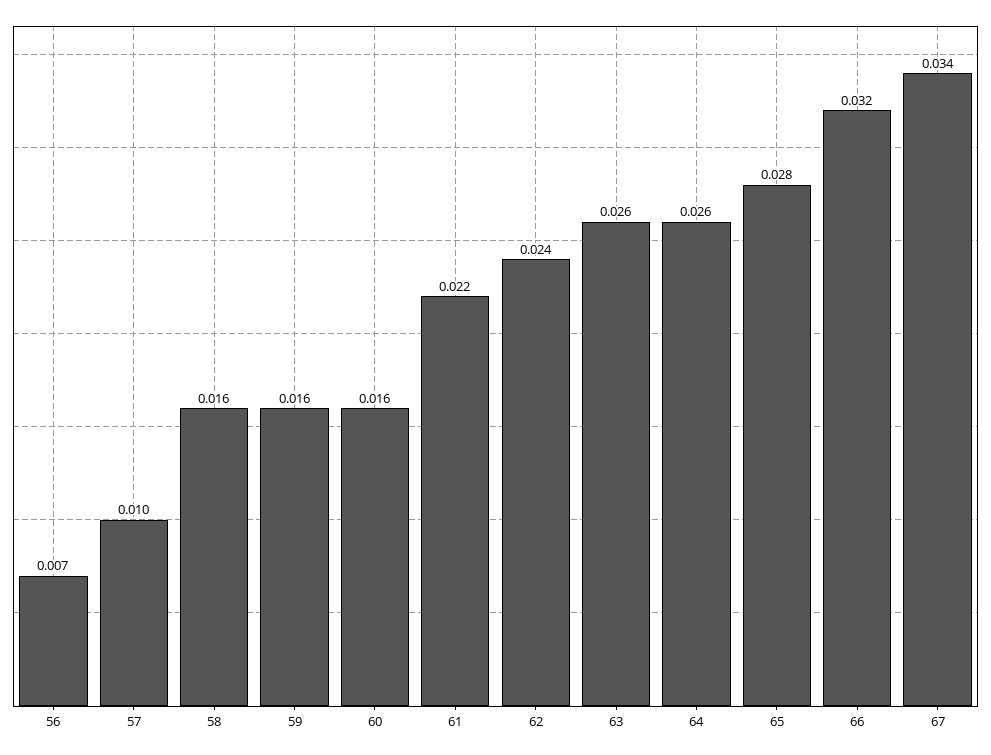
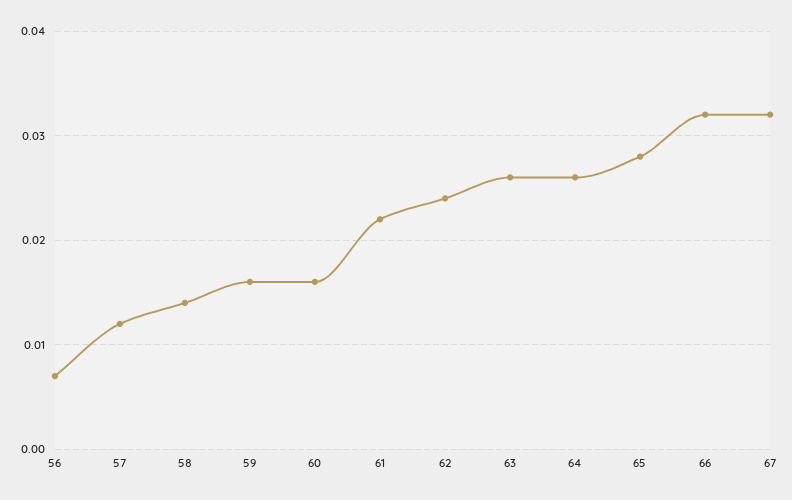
  {
    "56": 0.007,
-   "57": 0.01,
+   "57": 0.012,
-   "58": 0.016,
+   "58": 0.014,
    "59": 0.016,
    "60": 0.016,
    "61": 0.022,
    "62": 0.024,
    "63": 0.026,
    "64": 0.026,
    "65": 0.028,
    "66": 0.032,
-   "67": 0.034
+   "67": 0.032
  }

